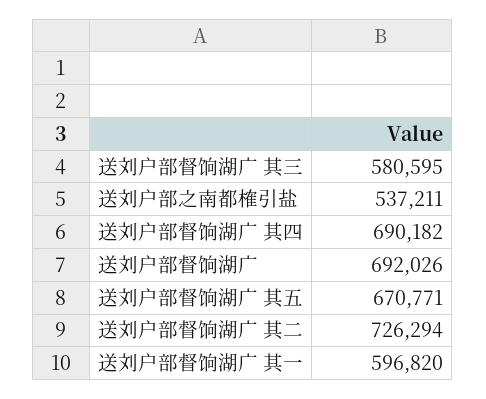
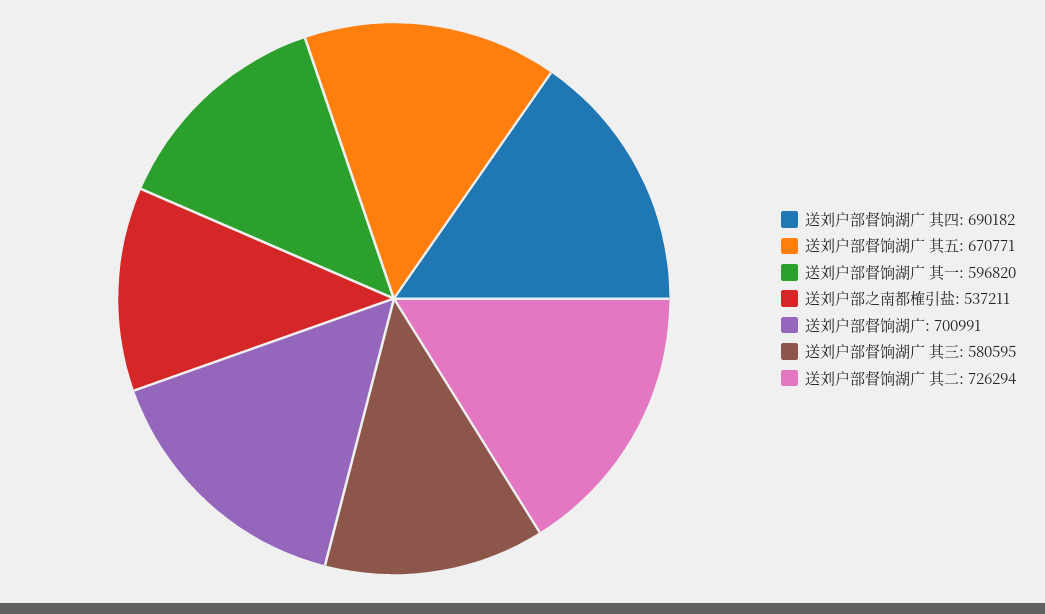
  {
    "送刘户部督饷湖广 其三": 580595,
    "送刘户部之南都榷引盐": 537211,
    "送刘户部督饷湖广 其四": 690182,
-   "送刘户部督饷湖广": 692026,
+   "送刘户部督饷湖广": 700991,
    "送刘户部督饷湖广 其五": 670771,
    "送刘户部督饷湖广 其二": 726294,
    "送刘户部督饷湖广 其一": 596820
  }

